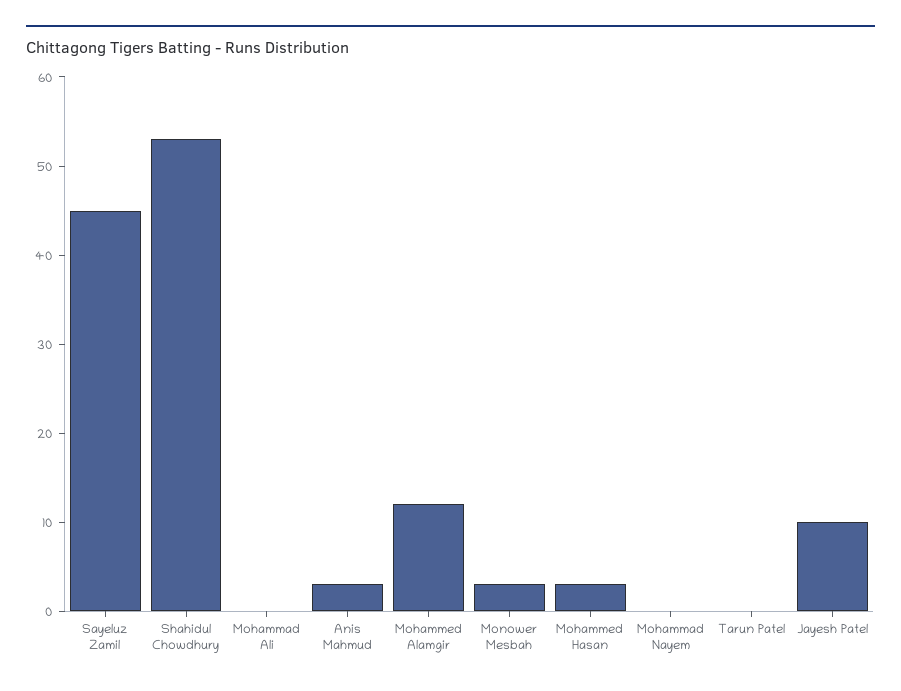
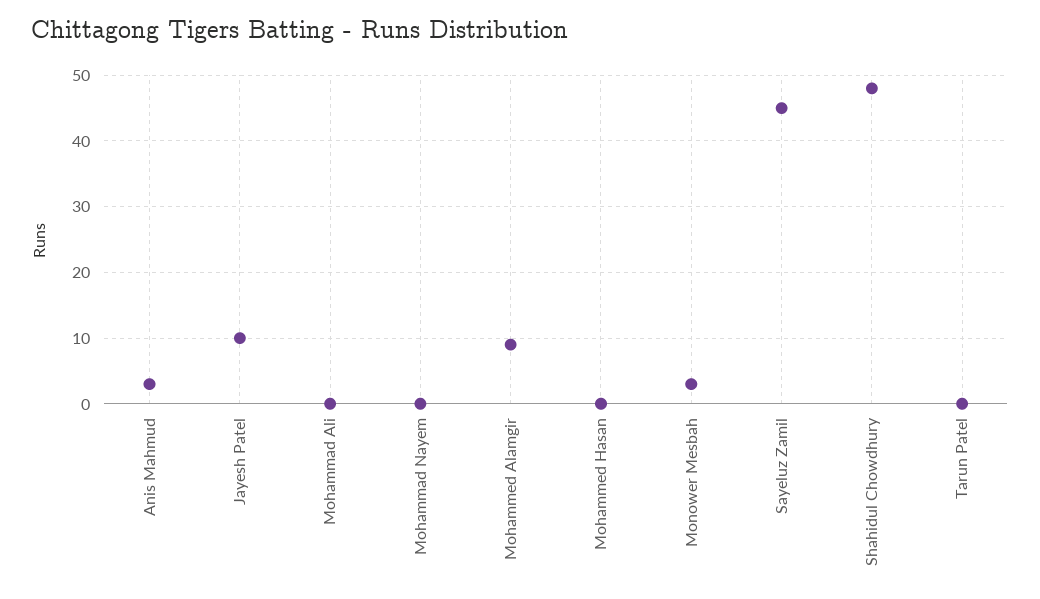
  {
    "Sayeluz Zamil": 45,
-   "Shahidul Chowdhury": 53,
+   "Shahidul Chowdhury": 48,
    "Mohammad Ali": 0,
    "Anis Mahmud": 3,
-   "Mohammed Alamgir": 12,
+   "Mohammed Alamgir": 9,
    "Monower Mesbah": 3,
-   "Mohammed Hasan": 3,
+   "Mohammed Hasan": 0,
    "Mohammad Nayem": 0,
    "Tarun Patel": 0,
    "Jayesh Patel": 10
  }

